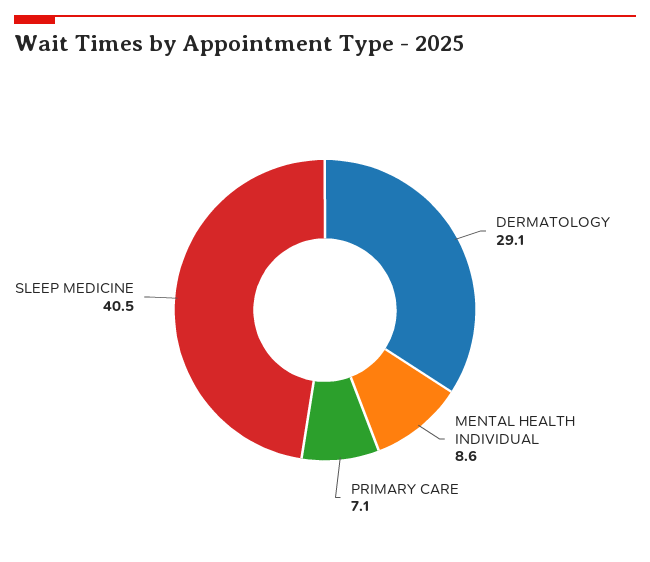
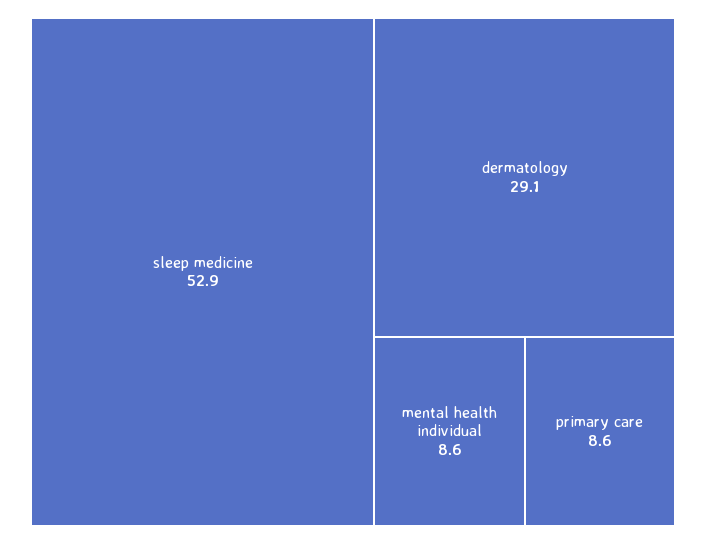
  {
    "DERMATOLOGY": 29.1,
    "MENTAL HEALTH INDIVIDUAL": 8.6,
-   "PRIMARY CARE": 7.1,
+   "PRIMARY CARE": 8.6,
-   "SLEEP MEDICINE": 40.5
+   "SLEEP MEDICINE": 52.9
  }

